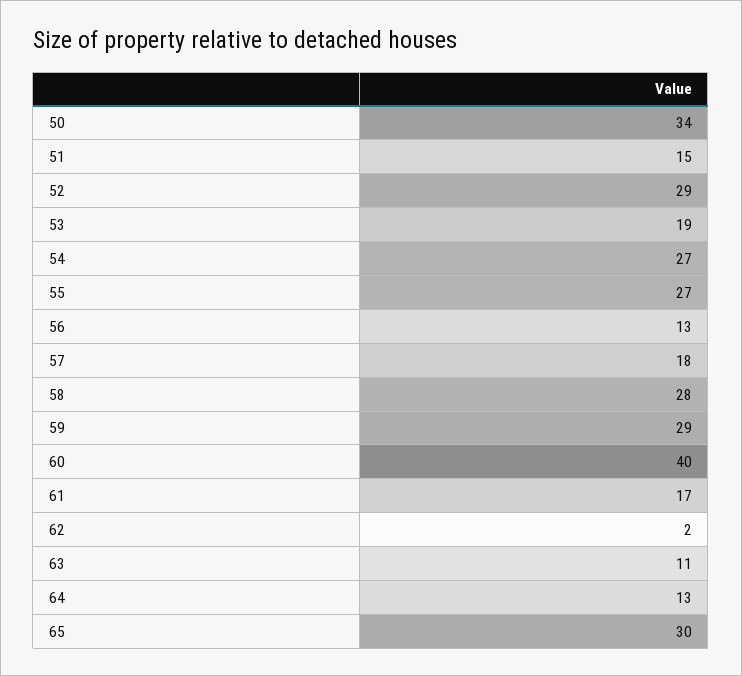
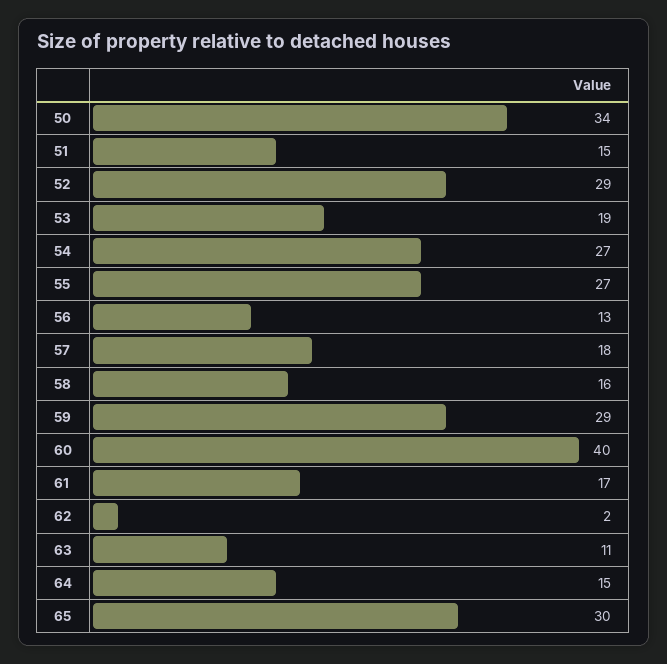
  {
    "50": 34,
    "51": 15,
    "52": 29,
    "53": 19,
    "54": 27,
    "55": 27,
    "56": 13,
    "57": 18,
-   "58": 28,
+   "58": 16,
    "59": 29,
    "60": 40,
    "61": 17,
    "62": 2,
    "63": 11,
-   "64": 13,
+   "64": 15,
    "65": 30
  }

